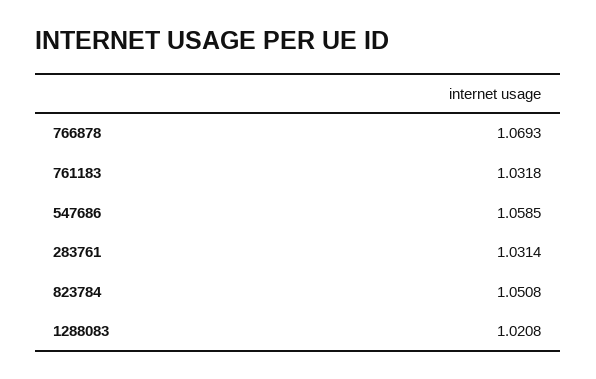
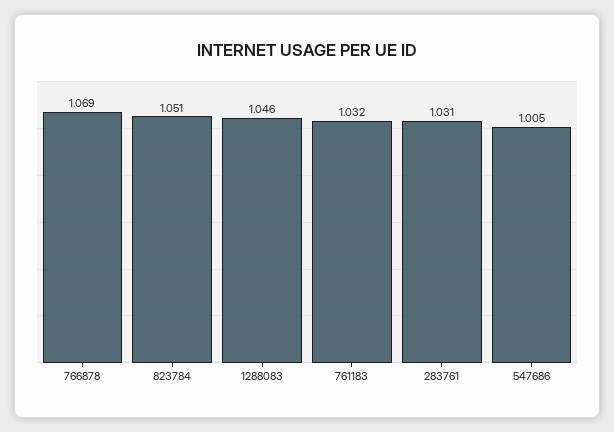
  {
    "766878": 1.0693,
    "761183": 1.0318,
-   "547686": 1.0585,
+   "547686": 1.005,
    "283761": 1.0314,
    "823784": 1.0508,
-   "1288083": 1.0208
+   "1288083": 1.046
  }

